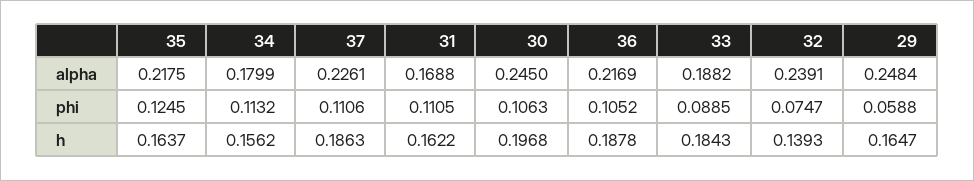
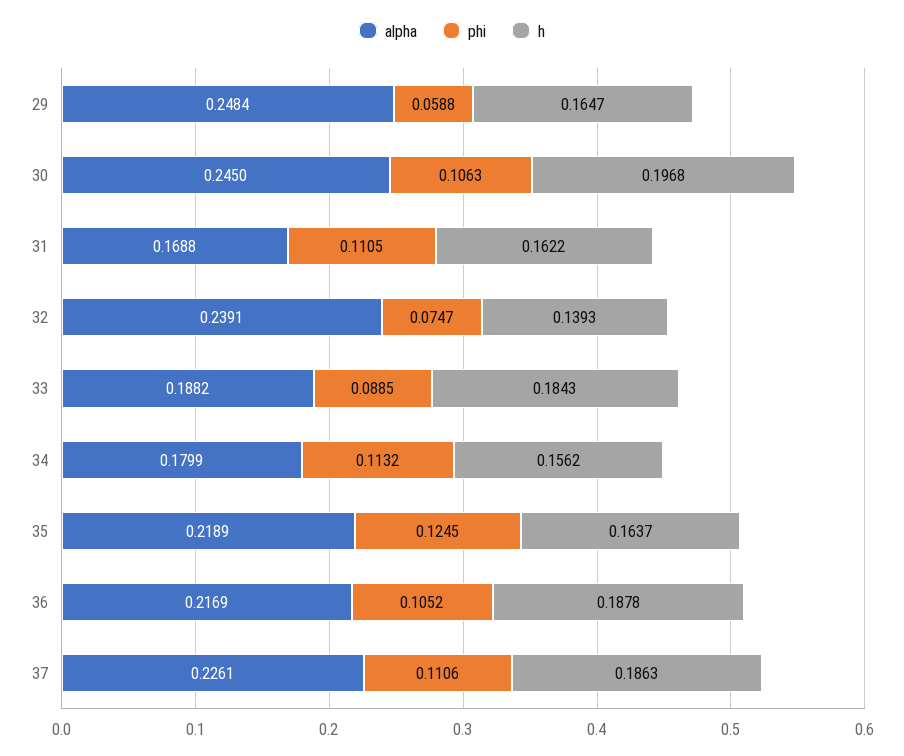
  {
    "alpha": {
-     "35": 0.2175,
+     "35": 0.2189,
      "34": 0.1799,
      "37": 0.2261,
      "31": 0.1688,
      "30": 0.245,
      "36": 0.2169,
      "33": 0.1882,
      "32": 0.2391,
      "29": 0.2484
    },
    "phi": {
      "35": 0.1245,
      "34": 0.1132,
      "37": 0.1106,
      "31": 0.1105,
      "30": 0.1063,
      "36": 0.1052,
      "33": 0.0885,
      "32": 0.0747,
      "29": 0.0588
    },
    "h": {
      "35": 0.1637,
      "34": 0.1562,
      "37": 0.1863,
      "31": 0.1622,
      "30": 0.1968,
      "36": 0.1878,
      "33": 0.1843,
      "32": 0.1393,
      "29": 0.1647
    }
  }

